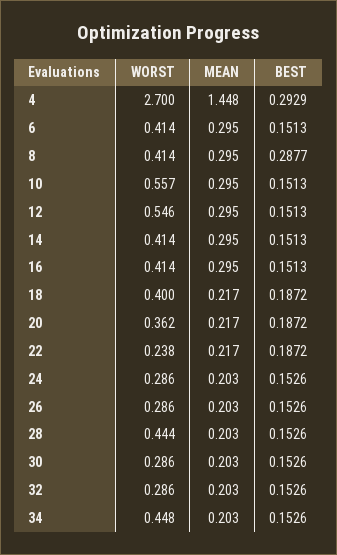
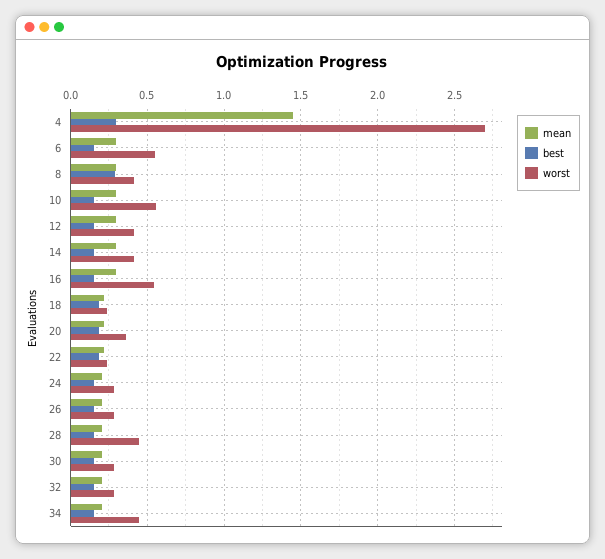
  {
    "WORST": {
      "4": 2.7,
-     "6": 0.414,
+     "6": 0.55,
      "8": 0.414,
      "10": 0.557,
-     "12": 0.546,
+     "12": 0.4,
      "14": 0.414,
-     "16": 0.414,
+     "16": 0.55,
-     "18": 0.4,
+     "18": 0.25,
      "20": 0.362,
      "22": 0.238,
      "24": 0.286,
      "26": 0.286,
      "28": 0.444,
      "30": 0.286,
      "32": 0.286,
      "34": 0.448
    },
    "MEAN": {
      "4": 1.448,
      "6": 0.295,
      "8": 0.295,
      "10": 0.295,
      "12": 0.295,
      "14": 0.295,
      "16": 0.295,
      "18": 0.217,
      "20": 0.217,
      "22": 0.217,
      "24": 0.203,
      "26": 0.203,
      "28": 0.203,
      "30": 0.203,
      "32": 0.203,
      "34": 0.203
    },
    "BEST": {
      "4": 0.2929,
      "6": 0.1513,
      "8": 0.2877,
      "10": 0.1513,
      "12": 0.1513,
      "14": 0.1513,
      "16": 0.1513,
      "18": 0.1872,
      "20": 0.1872,
      "22": 0.1872,
      "24": 0.1526,
      "26": 0.1526,
      "28": 0.1526,
      "30": 0.1526,
      "32": 0.1526,
      "34": 0.1526
    }
  }

